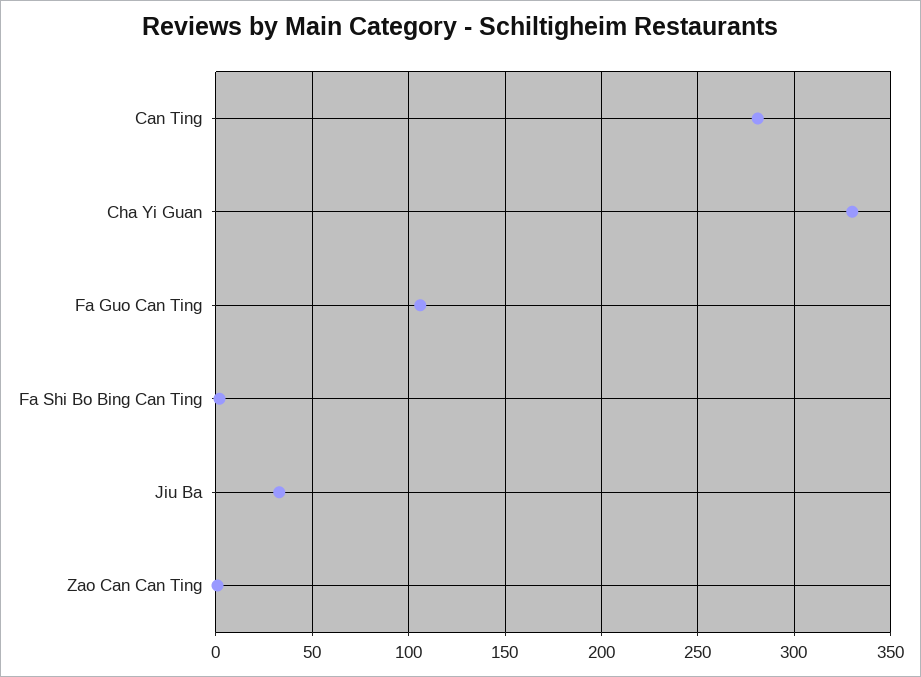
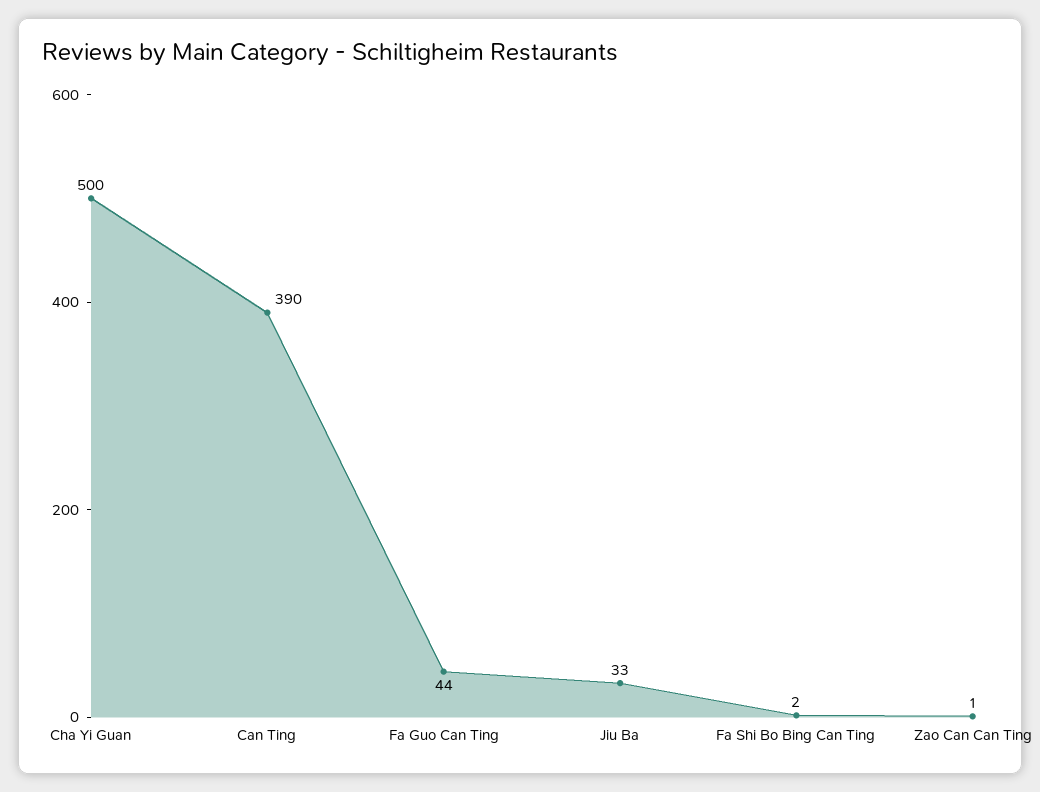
  {
-   "Can Ting": 280,
+   "Can Ting": 390,
-   "Cha Yi Guan": 330,
+   "Cha Yi Guan": 500,
-   "Fa Guo Can Ting": 105,
+   "Fa Guo Can Ting": 44,
    "Fa Shi Bo Bing Can Ting": 2,
    "Jiu Ba": 33,
    "Zao Can Can Ting": 1
  }

